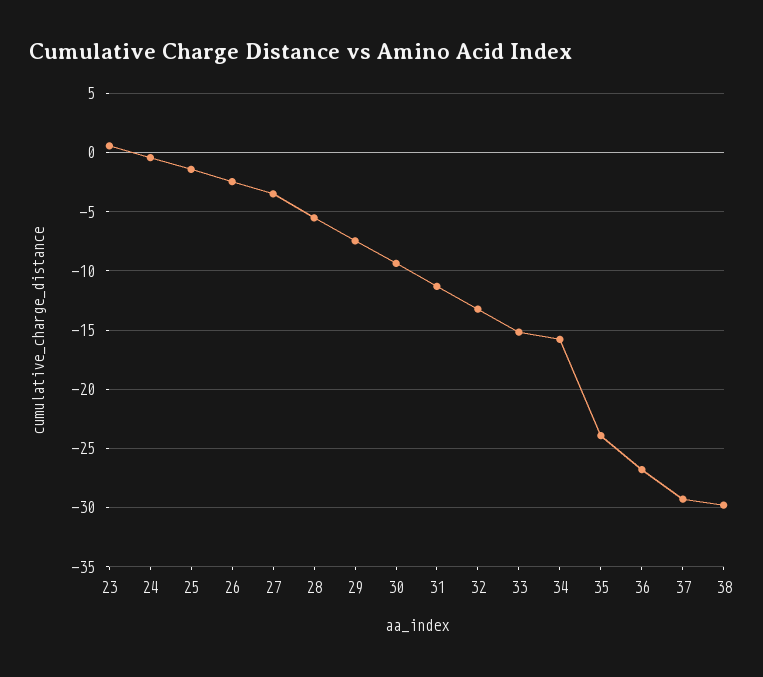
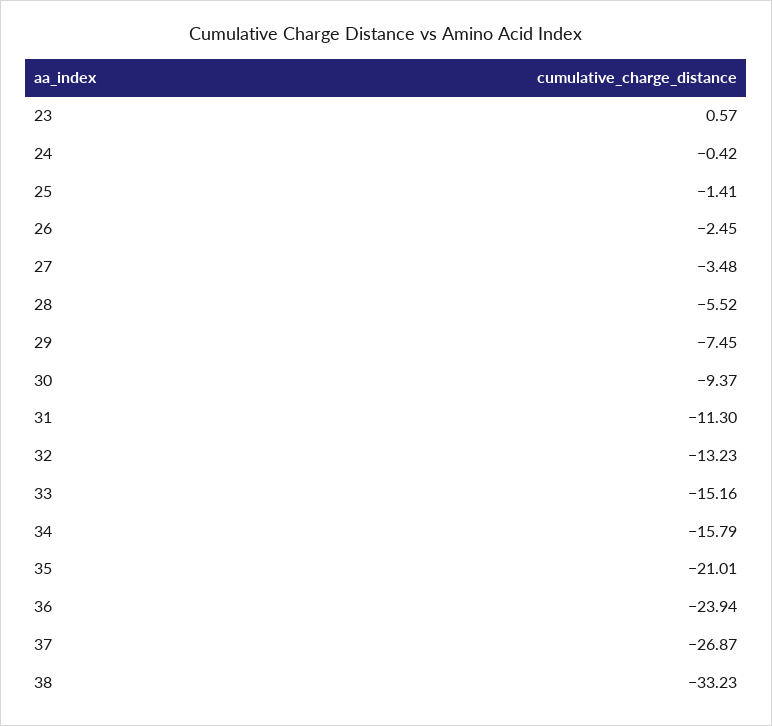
  {
    "23": 0.57,
    "24": -0.42,
    "25": -1.41,
    "26": -2.45,
    "27": -3.48,
    "28": -5.52,
    "29": -7.45,
    "30": -9.37,
    "31": -11.3,
    "32": -13.23,
    "33": -15.16,
    "34": -15.79,
-   "35": -24,
+   "35": -21.01,
-   "36": -27,
+   "36": -23.94,
-   "37": -29,
+   "37": -26.87,
-   "38": -30
+   "38": -33.23
  }

